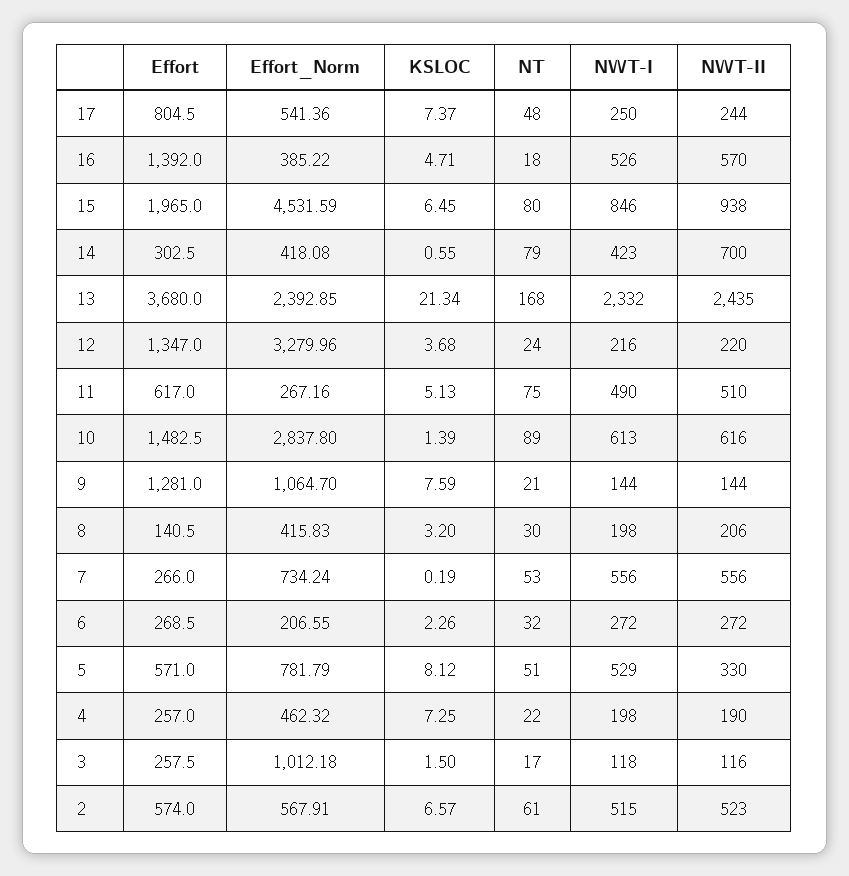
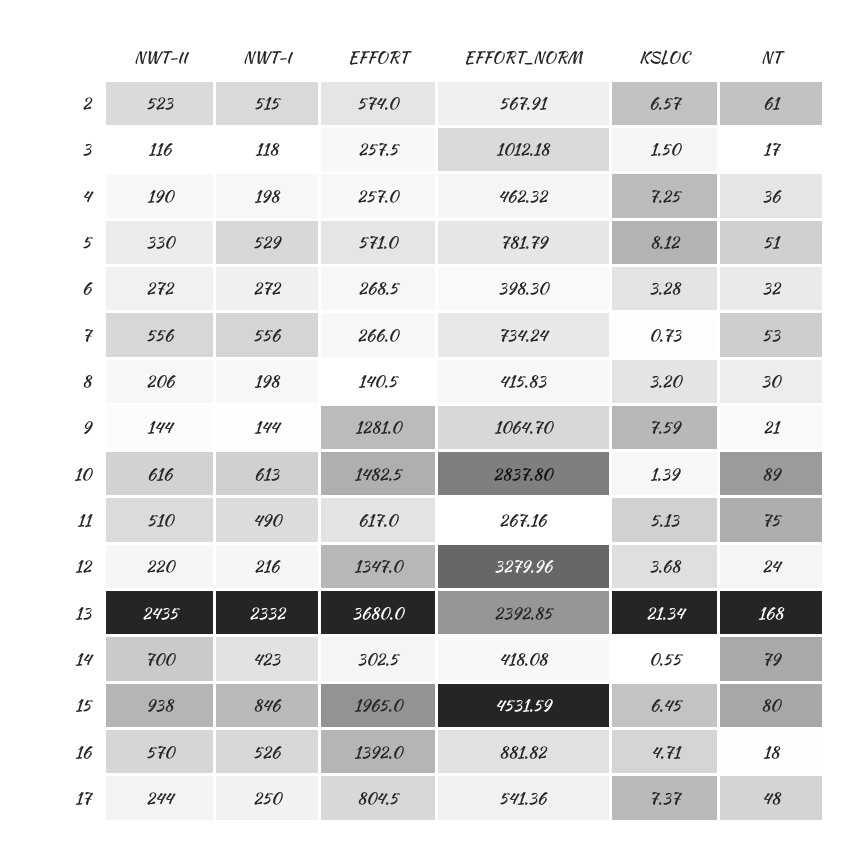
  {
    "Effort": {
      "17": 804.5,
      "16": 1392,
      "15": 1965,
      "14": 302.5,
      "13": 3680,
      "12": 1347,
      "11": 617,
      "10": 1482.5,
      "9": 1281,
      "8": 140.5,
      "7": 266,
      "6": 268.5,
      "5": 571,
      "4": 257,
      "3": 257.5,
      "2": 574
    },
    "Effort_Norm": {
      "17": 541.36,
-     "16": 385.22,
+     "16": 881.82,
      "15": 4531.59,
      "14": 418.08,
      "13": 2392.85,
      "12": 3279.96,
      "11": 267.16,
      "10": 2837.8,
      "9": 1064.7,
      "8": 415.83,
      "7": 734.24,
-     "6": 206.55,
+     "6": 398.3,
      "5": 781.79,
      "4": 462.32,
      "3": 1012.18,
      "2": 567.91
    },
    "KSLOC": {
      "17": 7.37,
      "16": 4.71,
      "15": 6.45,
      "14": 0.55,
      "13": 21.34,
      "12": 3.68,
      "11": 5.13,
      "10": 1.39,
      "9": 7.59,
      "8": 3.2,
-     "7": 0.19,
+     "7": 0.73,
-     "6": 2.26,
+     "6": 3.28,
      "5": 8.12,
      "4": 7.25,
      "3": 1.5,
      "2": 6.57
    },
    "NT": {
      "17": 48,
      "16": 18,
      "15": 80,
      "14": 79,
      "13": 168,
      "12": 24,
      "11": 75,
      "10": 89,
      "9": 21,
      "8": 30,
      "7": 53,
      "6": 32,
      "5": 51,
-     "4": 22,
+     "4": 36,
      "3": 17,
      "2": 61
    },
    "NWT-I": {
      "17": 250,
      "16": 526,
      "15": 846,
      "14": 423,
      "13": 2332,
      "12": 216,
      "11": 490,
      "10": 613,
      "9": 144,
      "8": 198,
      "7": 556,
      "6": 272,
      "5": 529,
      "4": 198,
      "3": 118,
      "2": 515
    },
    "NWT-II": {
      "17": 244,
      "16": 570,
      "15": 938,
      "14": 700,
      "13": 2435,
      "12": 220,
      "11": 510,
      "10": 616,
      "9": 144,
      "8": 206,
      "7": 556,
      "6": 272,
      "5": 330,
      "4": 190,
      "3": 116,
      "2": 523
    }
  }

